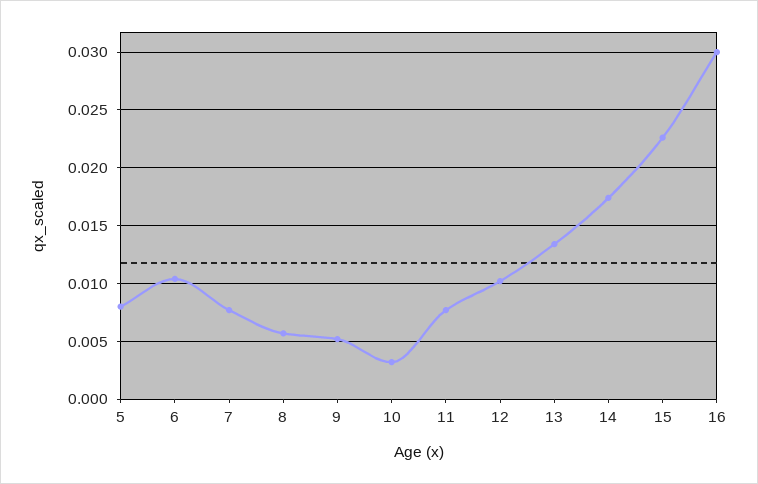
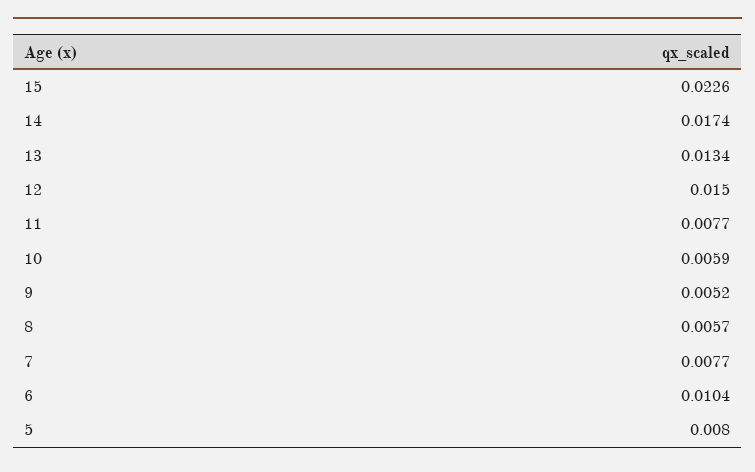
  {
    "5": 0.008,
    "6": 0.0104,
    "7": 0.0077,
    "8": 0.0057,
    "9": 0.0052,
-   "10": 0.003,
+   "10": 0.0059,
    "11": 0.0077,
-   "12": 0.01,
+   "12": 0.015,
    "13": 0.0134,
    "14": 0.0174,
-   "15": 0.0226,
+   "15": 0.0226
-   "16": 0.03
  }

